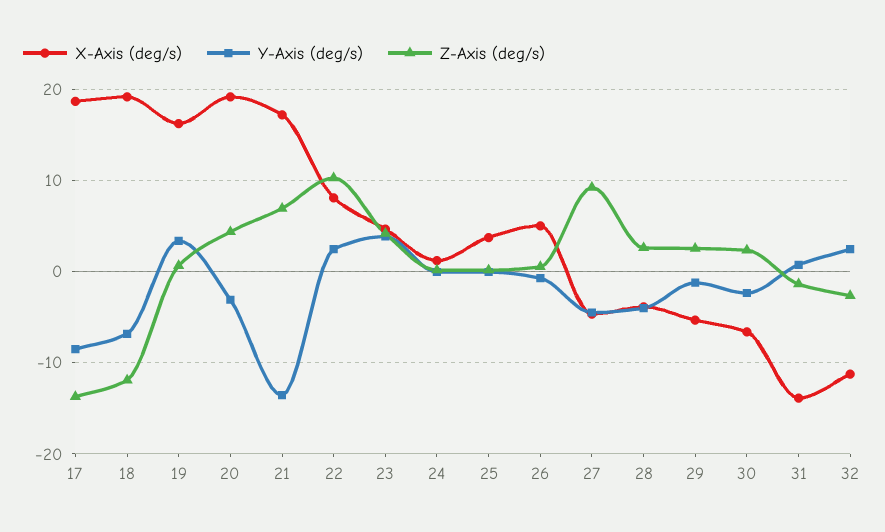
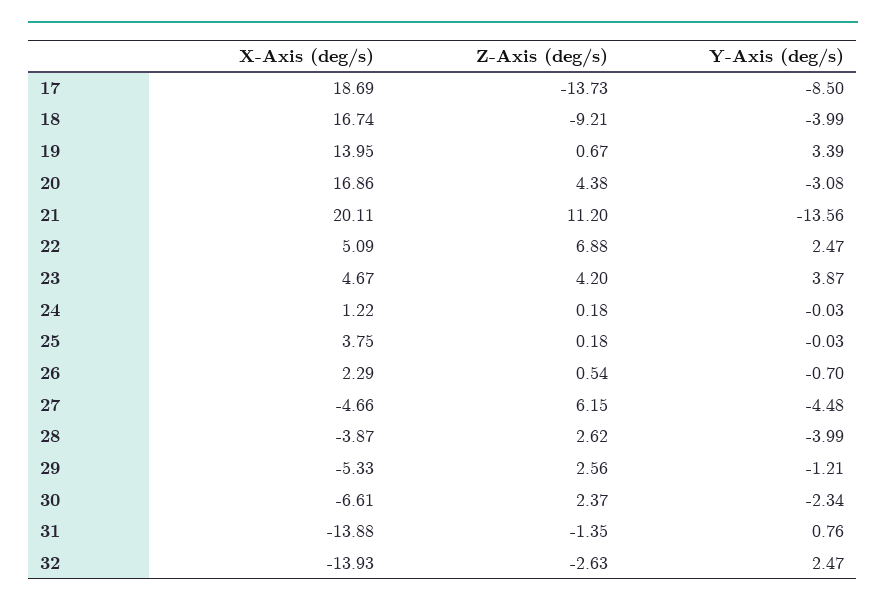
  {
    "X-Axis (deg/s)": {
      "17": 18.69,
-     "18": 19,
+     "18": 16.74,
-     "19": 16,
+     "19": 13.95,
-     "20": 19,
+     "20": 16.86,
-     "21": 17,
+     "21": 20.11,
-     "22": 8,
+     "22": 5.09,
      "23": 4.67,
      "24": 1.22,
      "25": 3.75,
-     "26": 5,
+     "26": 2.29,
      "27": -4.66,
      "28": -3.87,
      "29": -5.33,
      "30": -6.61,
      "31": -13.88,
-     "32": -11
+     "32": -13.93
    },
    "Y-Axis (deg/s)": {
      "17": -8.5,
-     "18": -7,
+     "18": -3.99,
      "19": 3.39,
      "20": -3.08,
      "21": -13.56,
      "22": 2.47,
      "23": 3.87,
      "24": -0.03,
      "25": -0.03,
      "26": -0.7,
      "27": -4.48,
      "28": -3.99,
      "29": -1.21,
      "30": -2.34,
      "31": 0.76,
      "32": 2.47
    },
    "Z-Axis (deg/s)": {
      "17": -13.73,
-     "18": -12,
+     "18": -9.21,
      "19": 0.67,
      "20": 4.38,
-     "21": 7,
+     "21": 11.2,
-     "22": 10,
+     "22": 6.88,
      "23": 4.2,
      "24": 0.18,
      "25": 0.18,
      "26": 0.54,
-     "27": 9,
+     "27": 6.15,
      "28": 2.62,
      "29": 2.56,
      "30": 2.37,
      "31": -1.35,
      "32": -2.63
    }
  }

